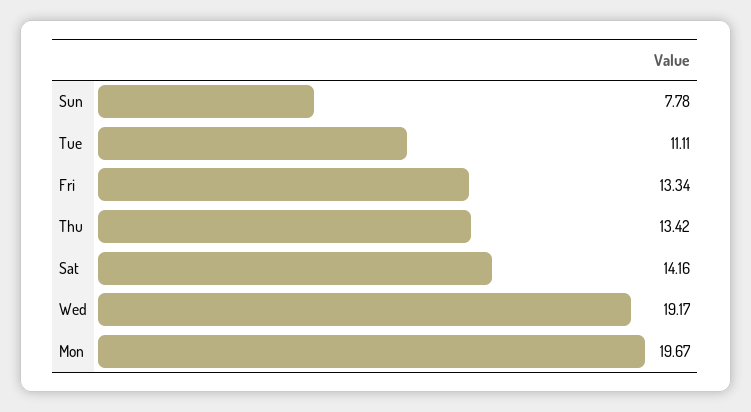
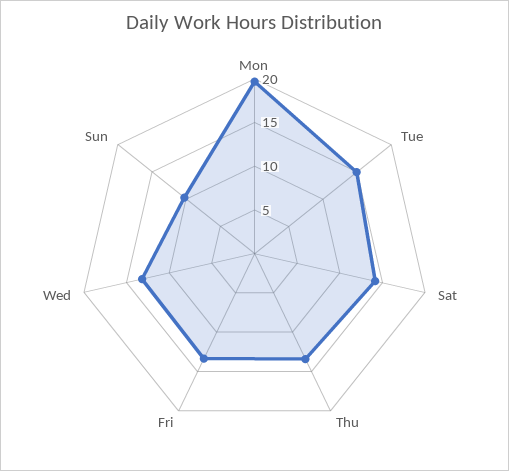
  {
-   "Sun": 7.78,
+   "Sun": 10,
-   "Tue": 11.11,
+   "Tue": 15,
    "Fri": 13.34,
    "Thu": 13.42,
    "Sat": 14.16,
-   "Wed": 19.17,
+   "Wed": 13,
    "Mon": 19.67
  }

